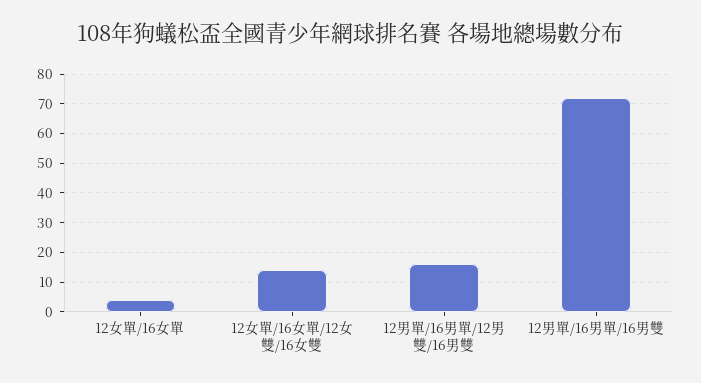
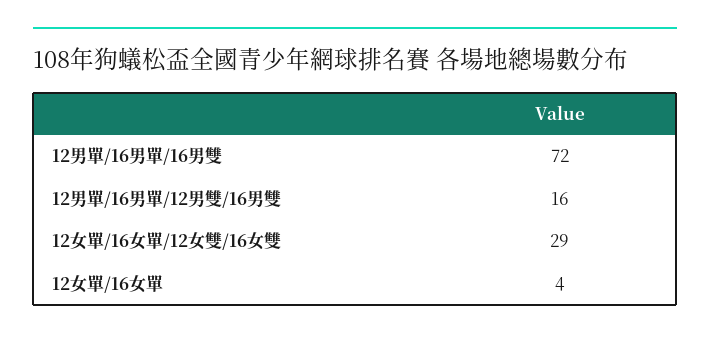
  {
    "12女單/16女單": 4,
-   "12女單/16女單/12女雙/16女雙": 15,
+   "12女單/16女單/12女雙/16女雙": 29,
    "12男單/16男單/12男雙/16男雙": 16,
    "12男單/16男單/16男雙": 72
  }

